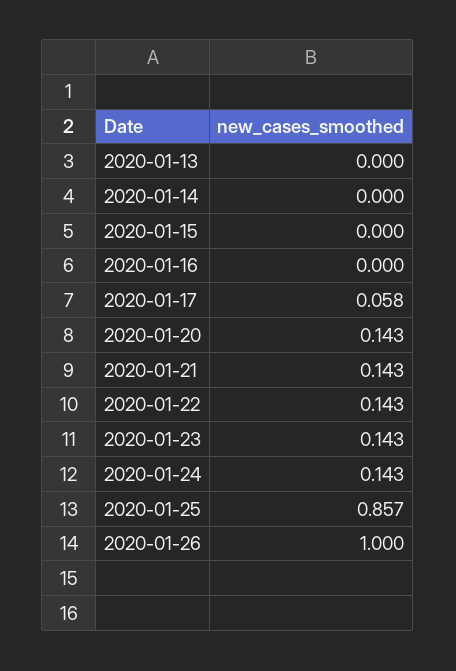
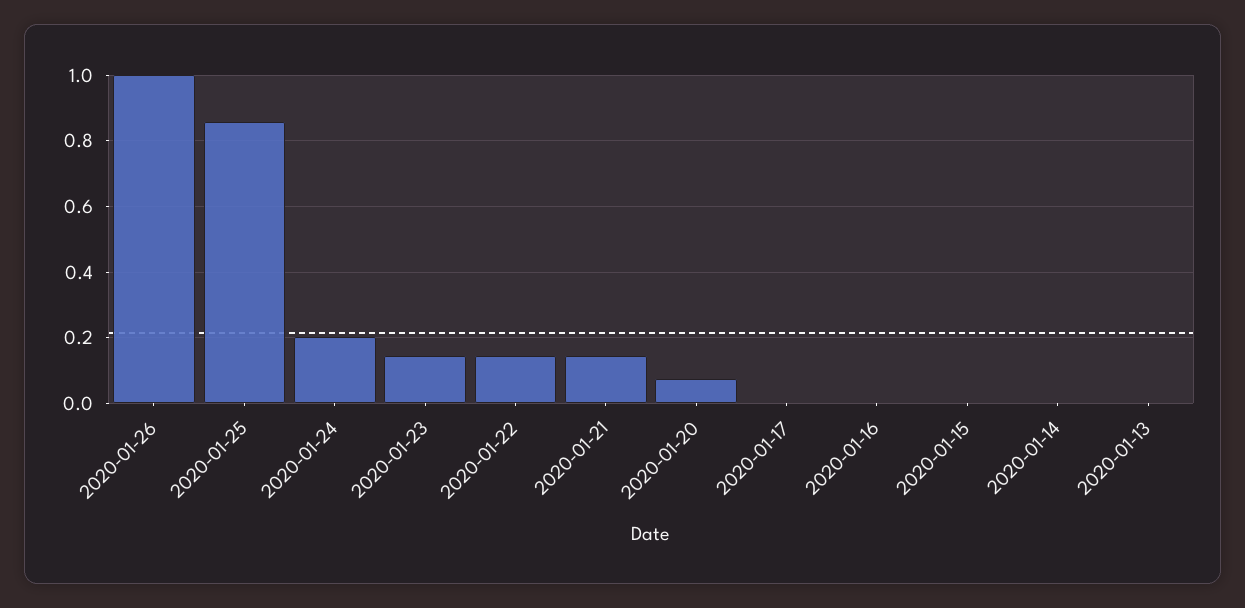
  {
    "2020-01-13": 0,
    "2020-01-14": 0,
    "2020-01-15": 0,
    "2020-01-16": 0,
-   "2020-01-17": 0.058,
+   "2020-01-17": 0,
-   "2020-01-20": 0.143,
+   "2020-01-20": 0.08,
    "2020-01-21": 0.143,
    "2020-01-22": 0.143,
    "2020-01-23": 0.143,
-   "2020-01-24": 0.143,
+   "2020-01-24": 0.2,
    "2020-01-25": 0.857,
    "2020-01-26": 1
  }

